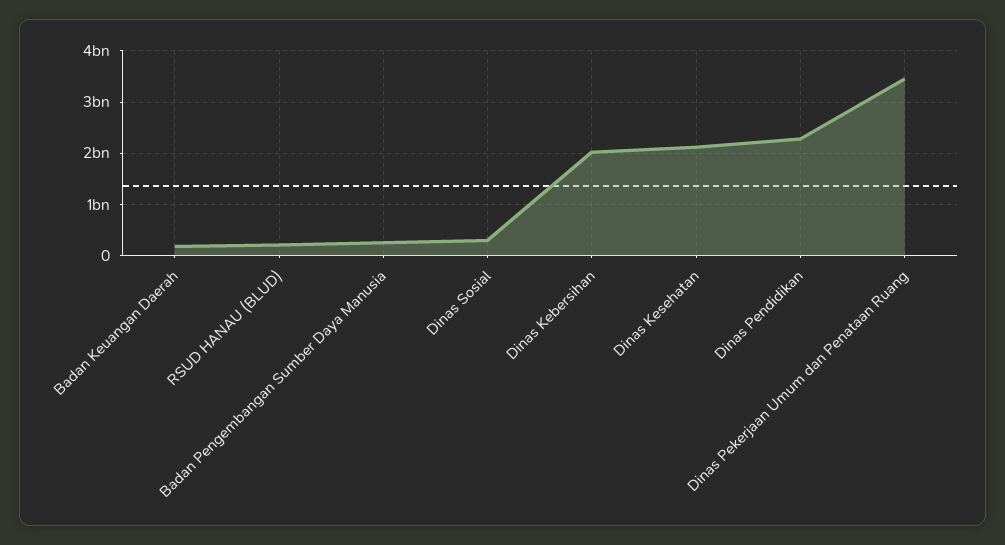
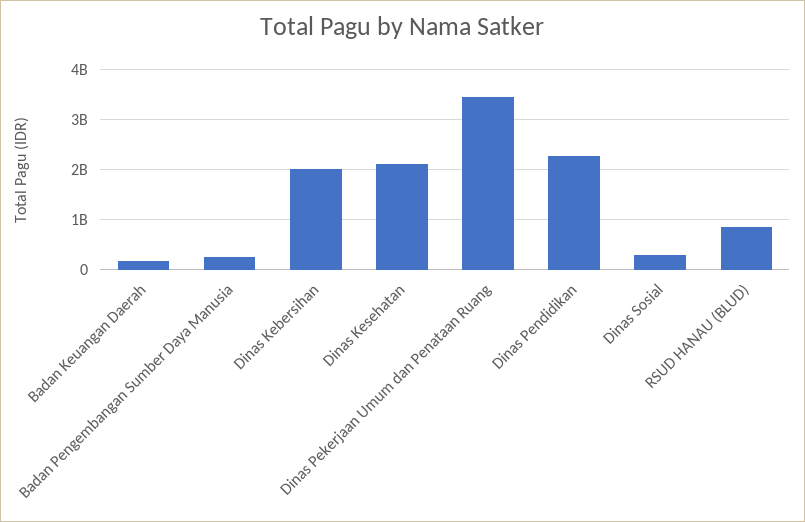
  {
    "Badan Keuangan Daerah": 200000000,
-   "RSUD HANAU (BLUD)": 200000000,
+   "RSUD HANAU (BLUD)": 800000000,
    "Badan Pengembangan Sumber Daya Manusia": 200000000,
    "Dinas Sosial": 200000000,
    "Dinas Kebersihan": 2000000000,
    "Dinas Kesehatan": 2200000000,
    "Dinas Pendidikan": 2200000000,
    "Dinas Pekerjaan Umum dan Penataan Ruang": 3400000000
  }

